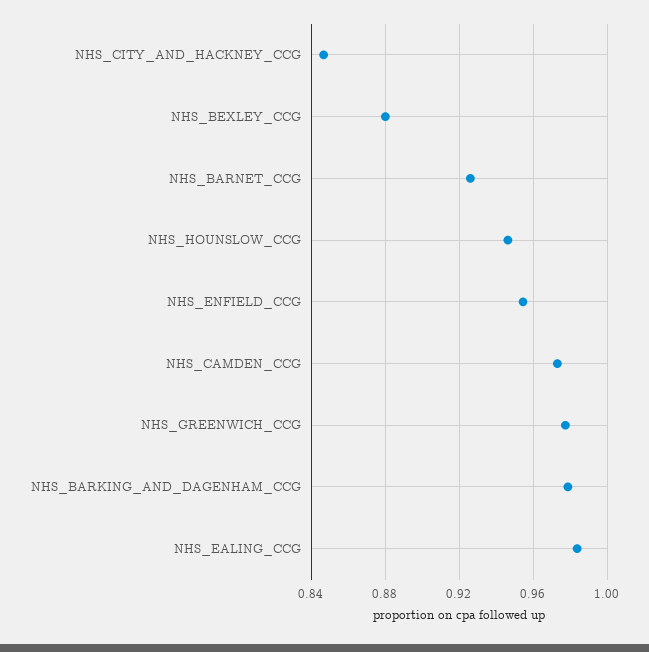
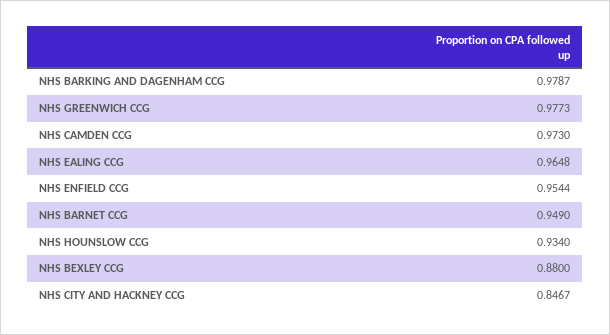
  {
    "NHS_CITY_AND_HACKNEY_CCG": 0.8467,
    "NHS_BEXLEY_CCG": 0.88,
-   "NHS_BARNET_CCG": 0.925,
+   "NHS_BARNET_CCG": 0.949,
-   "NHS_HOUNSLOW_CCG": 0.945,
+   "NHS_HOUNSLOW_CCG": 0.934,
    "NHS_ENFIELD_CCG": 0.9544,
    "NHS_CAMDEN_CCG": 0.973,
    "NHS_GREENWICH_CCG": 0.9773,
    "NHS_BARKING_AND_DAGENHAM_CCG": 0.9787,
-   "NHS_EALING_CCG": 0.985
+   "NHS_EALING_CCG": 0.9648
  }

